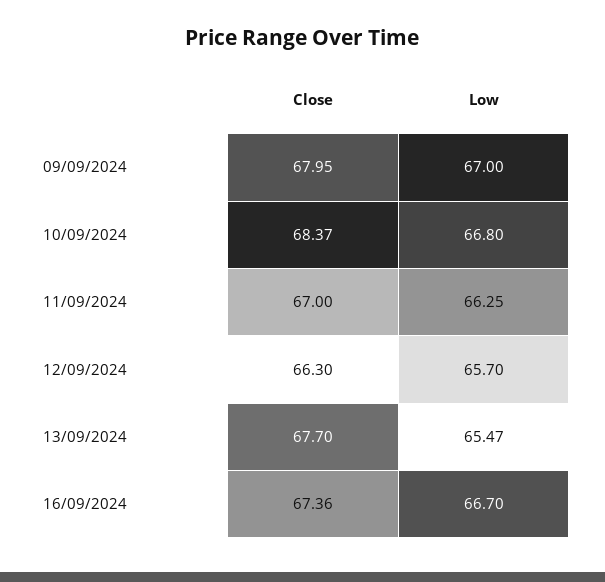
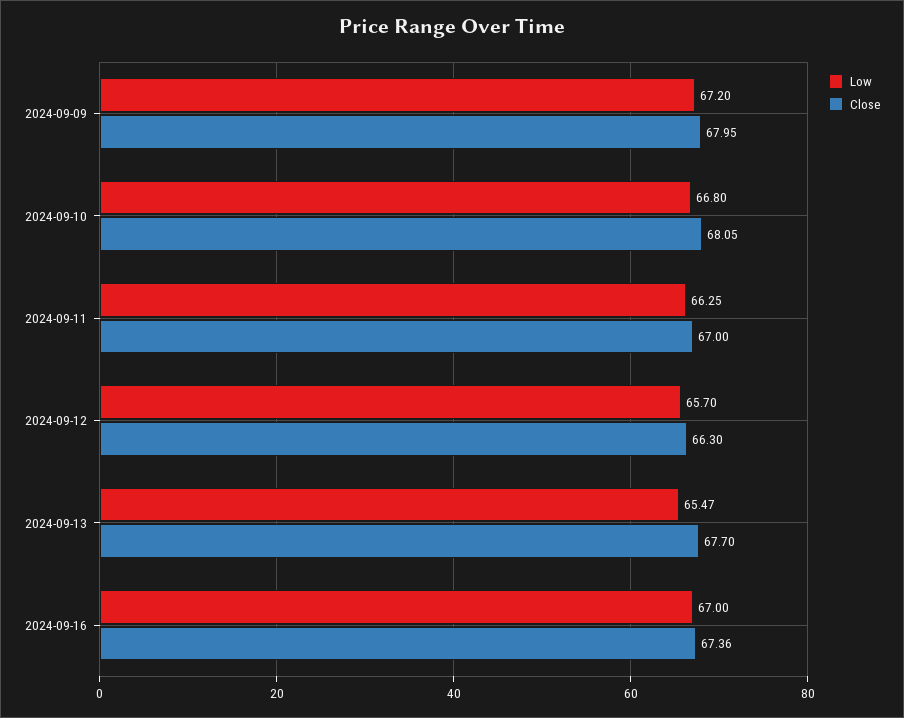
  {
    "Close": {
      "09/09/2024": 67.95,
-     "10/09/2024": 68.37,
+     "10/09/2024": 68.05,
      "11/09/2024": 67,
      "12/09/2024": 66.3,
      "13/09/2024": 67.7,
      "16/09/2024": 67.36
    },
    "Low": {
-     "09/09/2024": 67,
+     "09/09/2024": 67.2,
      "10/09/2024": 66.8,
      "11/09/2024": 66.25,
      "12/09/2024": 65.7,
      "13/09/2024": 65.47,
-     "16/09/2024": 66.7
+     "16/09/2024": 67
    }
  }

